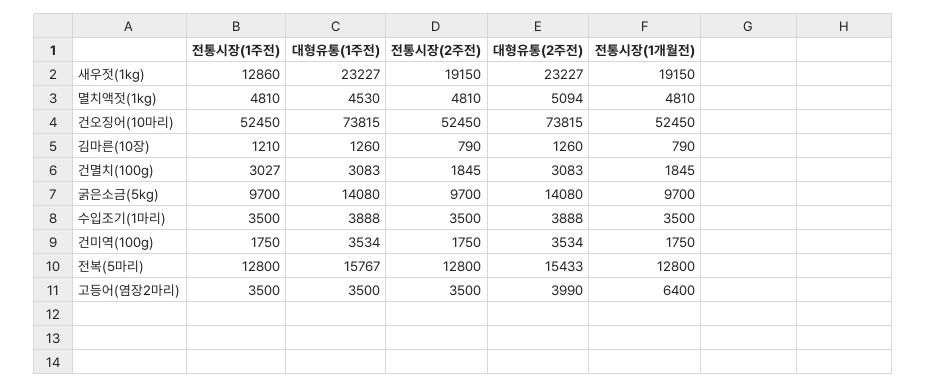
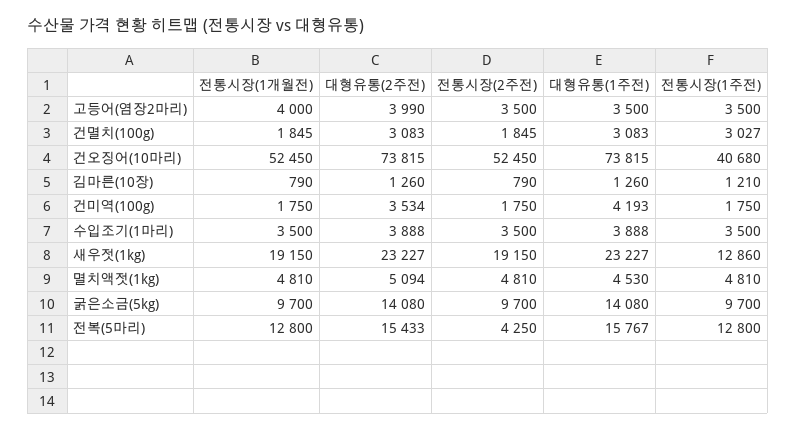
  {
    "전통시장(1주전)": {
      "새우젓(1kg)": 12860,
      "멸치액젓(1kg)": 4810,
-     "건오징어(10마리)": 52450,
+     "건오징어(10마리)": 40680,
      "김마른(10장)": 1210,
      "건멸치(100g)": 3027,
      "굵은소금(5kg)": 9700,
      "수입조기(1마리)": 3500,
      "건미역(100g)": 1750,
      "전복(5마리)": 12800,
      "고등어(염장2마리)": 3500
    },
    "대형유통(1주전)": {
      "새우젓(1kg)": 23227,
      "멸치액젓(1kg)": 4530,
      "건오징어(10마리)": 73815,
      "김마른(10장)": 1260,
      "건멸치(100g)": 3083,
      "굵은소금(5kg)": 14080,
      "수입조기(1마리)": 3888,
-     "건미역(100g)": 3534,
+     "건미역(100g)": 4193,
      "전복(5마리)": 15767,
      "고등어(염장2마리)": 3500
    },
    "전통시장(2주전)": {
      "새우젓(1kg)": 19150,
      "멸치액젓(1kg)": 4810,
      "건오징어(10마리)": 52450,
      "김마른(10장)": 790,
      "건멸치(100g)": 1845,
      "굵은소금(5kg)": 9700,
      "수입조기(1마리)": 3500,
      "건미역(100g)": 1750,
-     "전복(5마리)": 12800,
+     "전복(5마리)": 4250,
      "고등어(염장2마리)": 3500
    },
    "대형유통(2주전)": {
      "새우젓(1kg)": 23227,
      "멸치액젓(1kg)": 5094,
      "건오징어(10마리)": 73815,
      "김마른(10장)": 1260,
      "건멸치(100g)": 3083,
      "굵은소금(5kg)": 14080,
      "수입조기(1마리)": 3888,
      "건미역(100g)": 3534,
      "전복(5마리)": 15433,
      "고등어(염장2마리)": 3990
    },
    "전통시장(1개월전)": {
      "새우젓(1kg)": 19150,
      "멸치액젓(1kg)": 4810,
      "건오징어(10마리)": 52450,
      "김마른(10장)": 790,
      "건멸치(100g)": 1845,
      "굵은소금(5kg)": 9700,
      "수입조기(1마리)": 3500,
      "건미역(100g)": 1750,
      "전복(5마리)": 12800,
-     "고등어(염장2마리)": 6400
+     "고등어(염장2마리)": 4000
    }
  }

